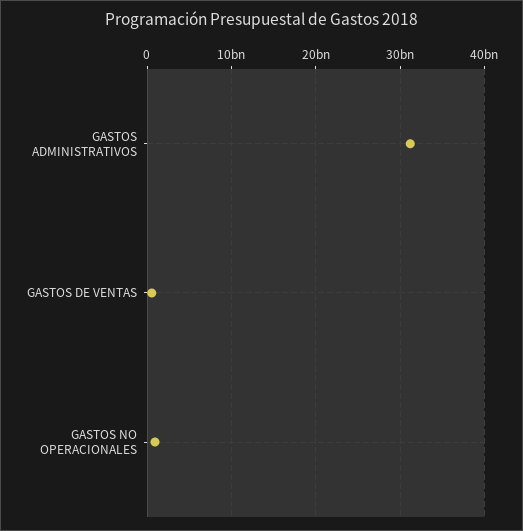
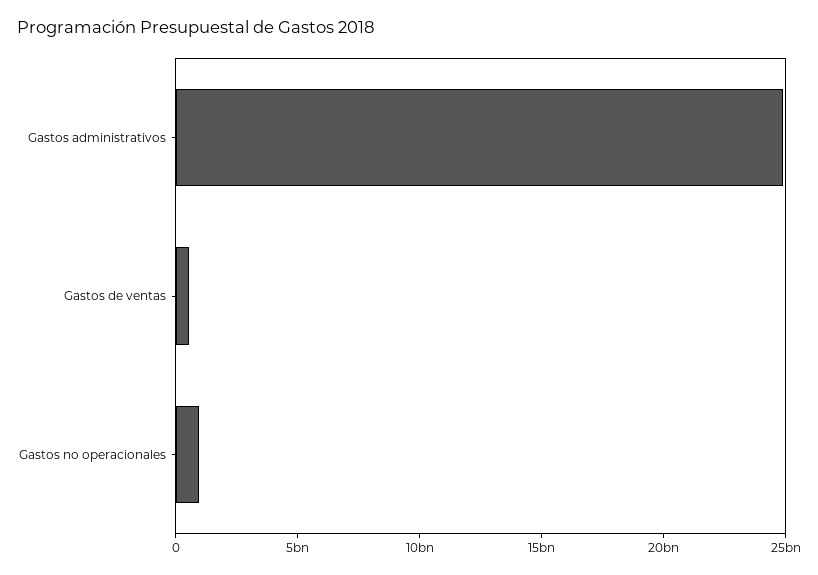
  {
-   "GASTOS ADMINISTRATIVOS": 31000000000,
+   "GASTOS ADMINISTRATIVOS": 25000000000,
    "GASTOS DE VENTAS": 1000000000,
    "GASTOS NO OPERACIONALES": 1000000000
  }

